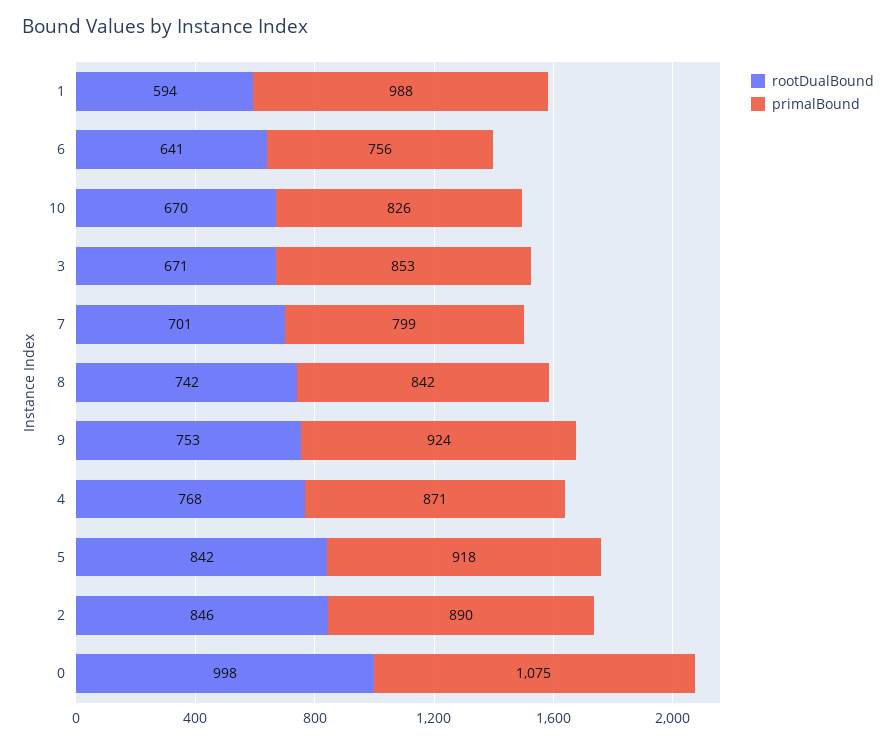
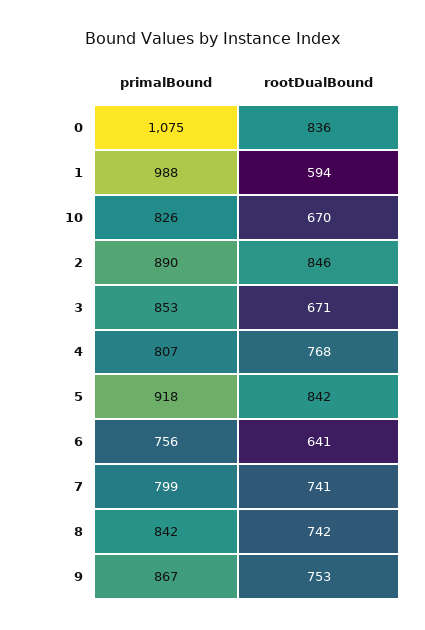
  {
    "rootDualBound": {
      "1": 594,
      "6": 641,
      "10": 670,
      "3": 671,
-     "7": 701,
+     "7": 741,
      "8": 742,
      "9": 753,
      "4": 768,
      "5": 842,
      "2": 846,
-     "0": 998
+     "0": 836
    },
    "primalBound": {
      "1": 988,
      "6": 756,
      "10": 826,
      "3": 853,
      "7": 799,
      "8": 842,
-     "9": 924,
+     "9": 867,
-     "4": 871,
+     "4": 807,
      "5": 918,
      "2": 890,
      "0": 1075
    }
  }

